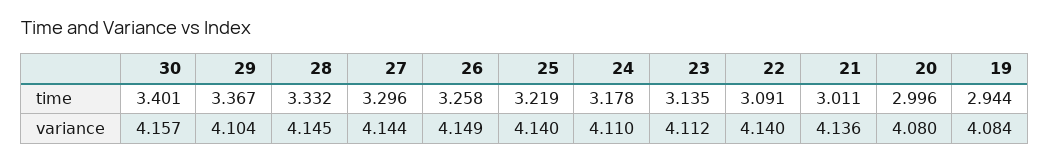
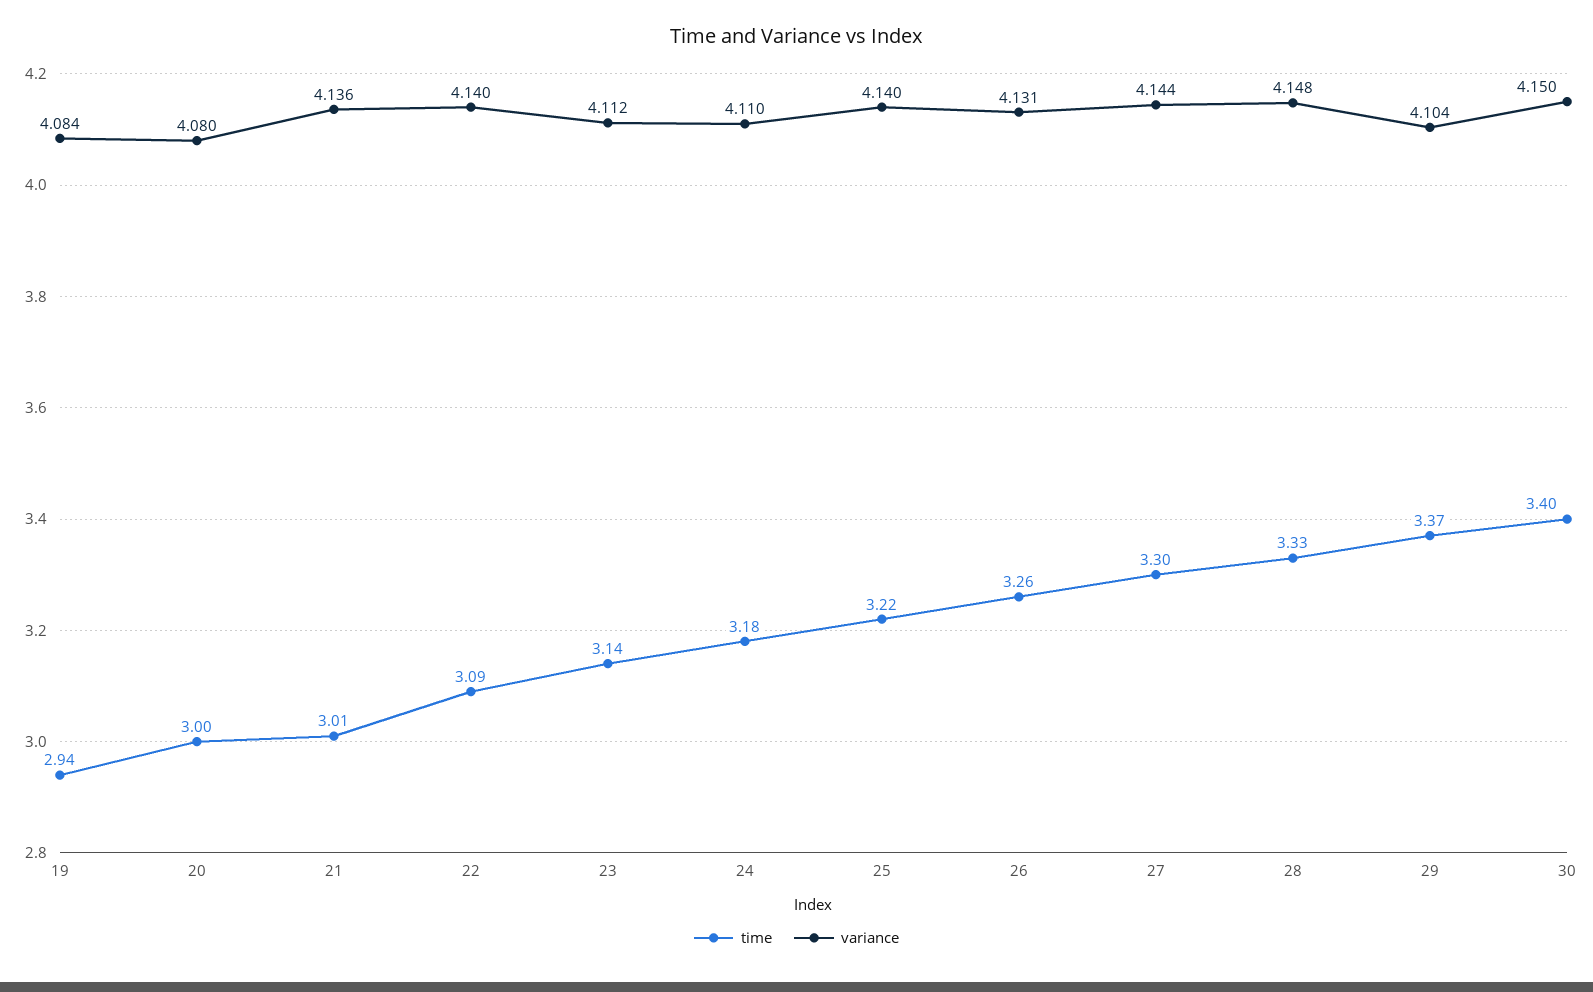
  {
    "time": {
      "30": 3.401,
      "29": 3.367,
      "28": 3.332,
      "27": 3.296,
      "26": 3.258,
      "25": 3.219,
      "24": 3.178,
      "23": 3.135,
      "22": 3.091,
      "21": 3.011,
      "20": 2.996,
      "19": 2.944
    },
    "variance": {
-     "30": 4.157,
+     "30": 4.15,
      "29": 4.104,
-     "28": 4.145,
+     "28": 4.148,
      "27": 4.144,
-     "26": 4.149,
+     "26": 4.131,
      "25": 4.14,
      "24": 4.11,
      "23": 4.112,
      "22": 4.14,
      "21": 4.136,
      "20": 4.08,
      "19": 4.084
    }
  }

